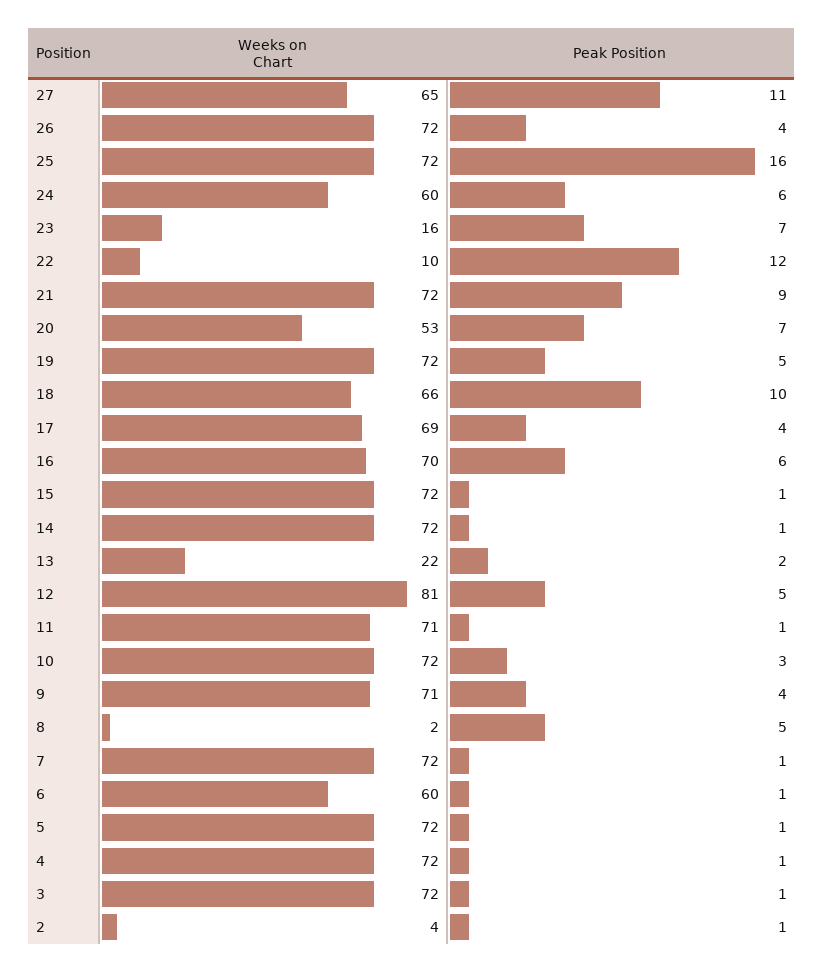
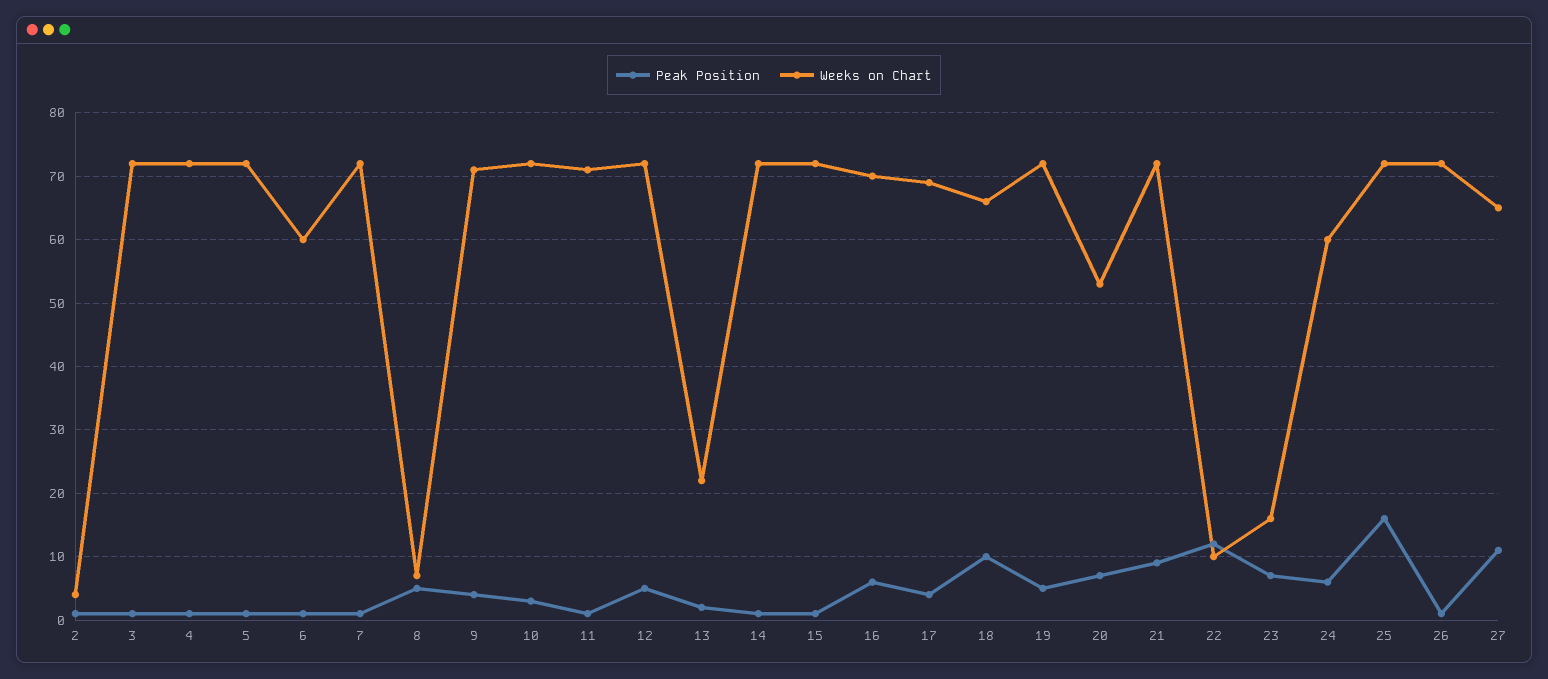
  {
    "Weeks on Chart": {
      "27": 65,
      "26": 72,
      "25": 72,
      "24": 60,
      "23": 16,
      "22": 10,
      "21": 72,
      "20": 53,
      "19": 72,
      "18": 66,
      "17": 69,
      "16": 70,
      "15": 72,
      "14": 72,
      "13": 22,
-     "12": 81,
+     "12": 72,
      "11": 71,
      "10": 72,
      "9": 71,
-     "8": 2,
+     "8": 7,
      "7": 72,
      "6": 60,
      "5": 72,
      "4": 72,
      "3": 72,
      "2": 4
    },
    "Peak Position": {
      "27": 11,
-     "26": 4,
+     "26": 1,
      "25": 16,
      "24": 6,
      "23": 7,
      "22": 12,
      "21": 9,
      "20": 7,
      "19": 5,
      "18": 10,
      "17": 4,
      "16": 6,
      "15": 1,
      "14": 1,
      "13": 2,
      "12": 5,
      "11": 1,
      "10": 3,
      "9": 4,
      "8": 5,
      "7": 1,
      "6": 1,
      "5": 1,
      "4": 1,
      "3": 1,
      "2": 1
    }
  }

